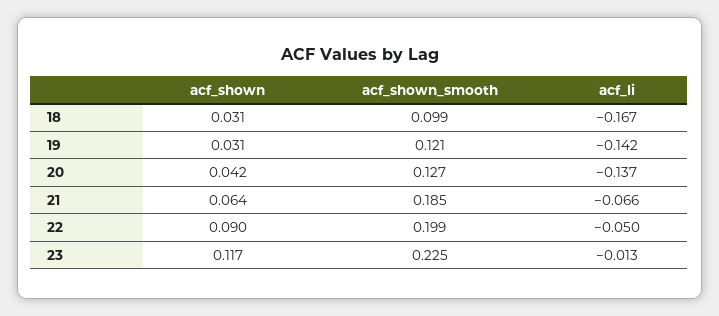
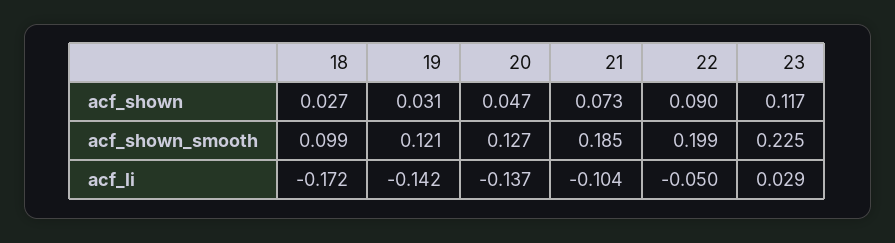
  {
    "acf_shown": {
-     "18": 0.031,
+     "18": 0.027,
      "19": 0.031,
-     "20": 0.042,
+     "20": 0.047,
-     "21": 0.064,
+     "21": 0.073,
      "22": 0.09,
      "23": 0.117
    },
    "acf_shown_smooth": {
      "18": 0.099,
      "19": 0.121,
      "20": 0.127,
      "21": 0.185,
      "22": 0.199,
      "23": 0.225
    },
    "acf_li": {
-     "18": -0.167,
+     "18": -0.172,
      "19": -0.142,
      "20": -0.137,
-     "21": -0.066,
+     "21": -0.104,
      "22": -0.05,
-     "23": -0.013
+     "23": 0.029
    }
  }

